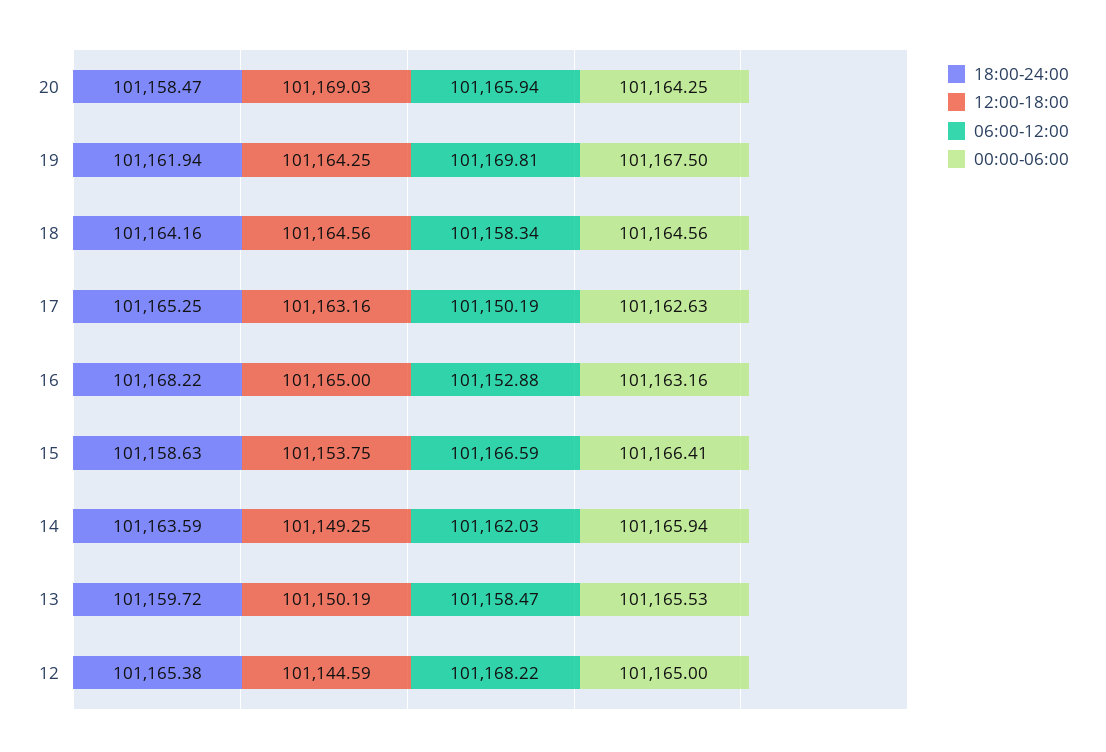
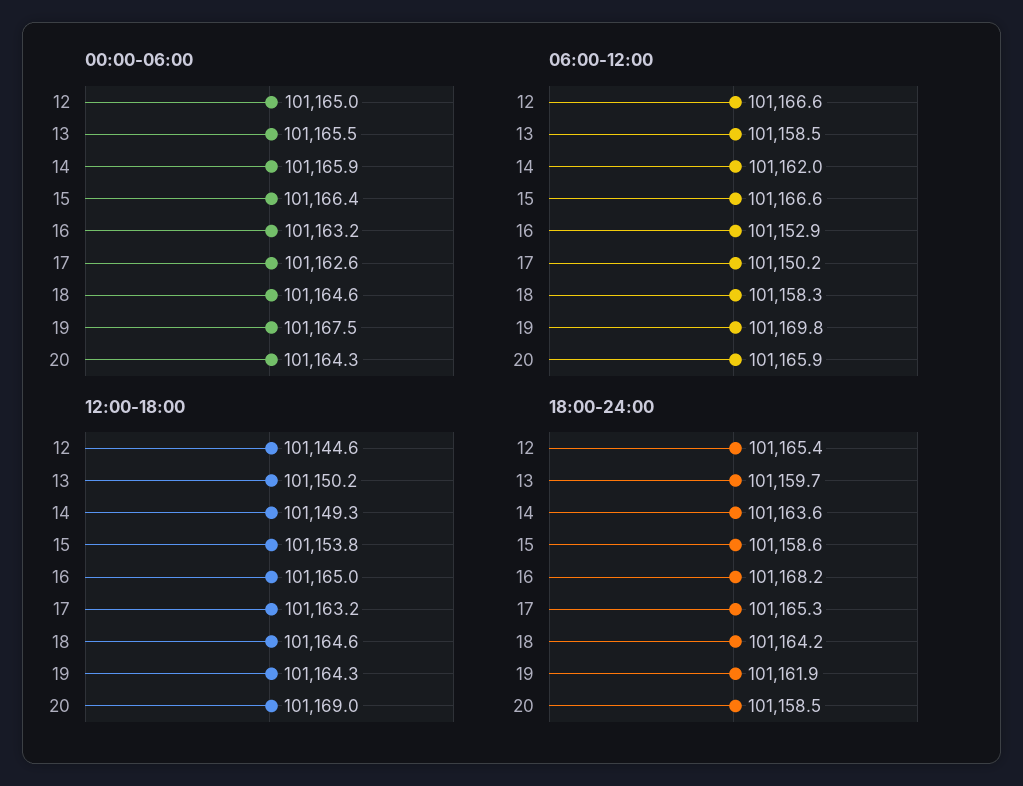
  {
    "18:00-24:00": {
      "20": 101158.47,
      "19": 101161.94,
      "18": 101164.16,
      "17": 101165.25,
      "16": 101168.22,
      "15": 101158.63,
      "14": 101163.59,
      "13": 101159.72,
      "12": 101165.38
    },
    "12:00-18:00": {
      "20": 101169.03,
      "19": 101164.25,
      "18": 101164.56,
      "17": 101163.16,
      "16": 101165,
      "15": 101153.75,
      "14": 101149.25,
      "13": 101150.19,
      "12": 101144.59
    },
    "06:00-12:00": {
      "20": 101165.94,
      "19": 101169.81,
      "18": 101158.34,
      "17": 101150.19,
      "16": 101152.88,
      "15": 101166.59,
      "14": 101162.03,
      "13": 101158.47,
-     "12": 101168.22
+     "12": 101166.6
    },
    "00:00-06:00": {
      "20": 101164.25,
      "19": 101167.5,
      "18": 101164.56,
      "17": 101162.63,
      "16": 101163.16,
      "15": 101166.41,
      "14": 101165.94,
      "13": 101165.53,
      "12": 101165
    }
  }

